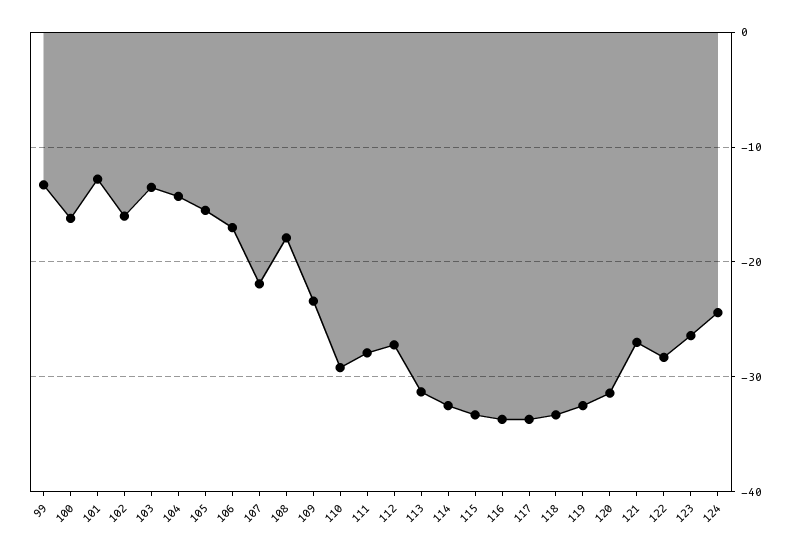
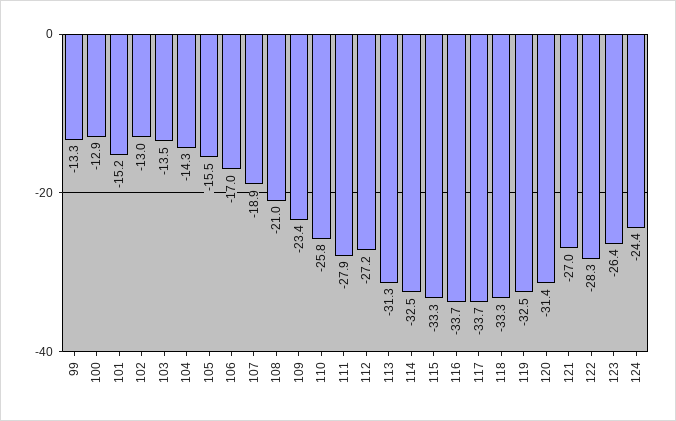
  {
    "99": -13.3,
-   "100": -16,
+   "100": -12.9,
-   "101": -13,
+   "101": -15.2,
-   "102": -16,
+   "102": -13,
    "103": -13.5,
    "104": -14.3,
    "105": -15.5,
    "106": -17,
-   "107": -22,
+   "107": -18.9,
-   "108": -18,
+   "108": -21,
    "109": -23.4,
-   "110": -29,
+   "110": -25.8,
    "111": -27.9,
    "112": -27.2,
    "113": -31.3,
    "114": -32.5,
    "115": -33.3,
    "116": -33.7,
    "117": -33.7,
    "118": -33.3,
    "119": -32.5,
    "120": -31.4,
    "121": -27,
    "122": -28.3,
    "123": -26.4,
    "124": -24.4
  }

